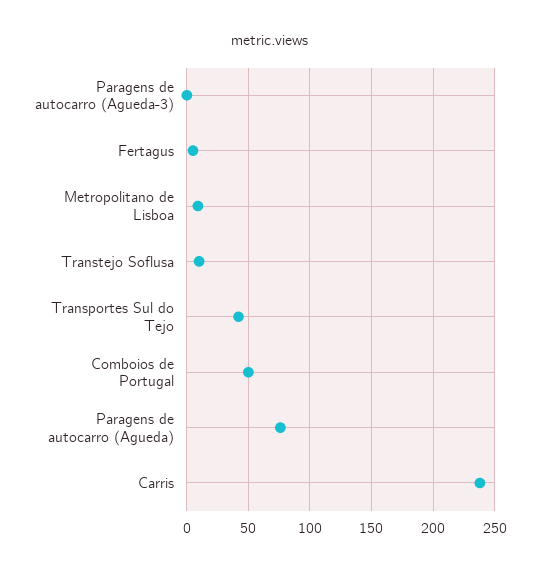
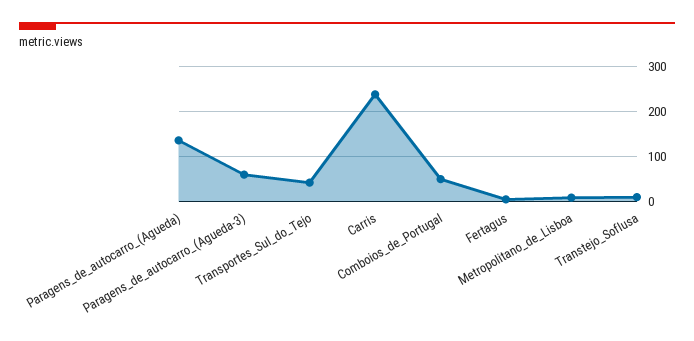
  {
-   "Paragens de autocarro (Agueda-3)": 0,
+   "Paragens de autocarro (Agueda-3)": 60,
    "Fertagus": 5,
    "Metropolitano de Lisboa": 10,
    "Transtejo Soflusa": 10,
    "Transportes Sul do Tejo": 40,
    "Comboios de Portugal": 50,
-   "Paragens de autocarro (Agueda)": 75,
+   "Paragens de autocarro (Agueda)": 140,
    "Carris": 240
  }

